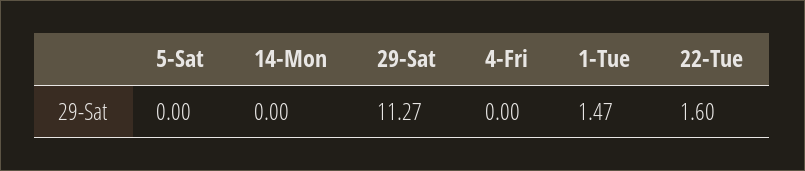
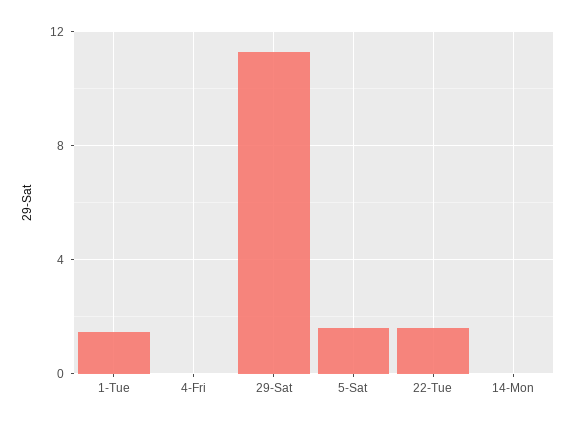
  {
-   "5-Sat": 0,
+   "5-Sat": 1.5,
    "14-Mon": 0,
    "29-Sat": 11.27,
    "4-Fri": 0,
    "1-Tue": 1.47,
    "22-Tue": 1.6
  }

